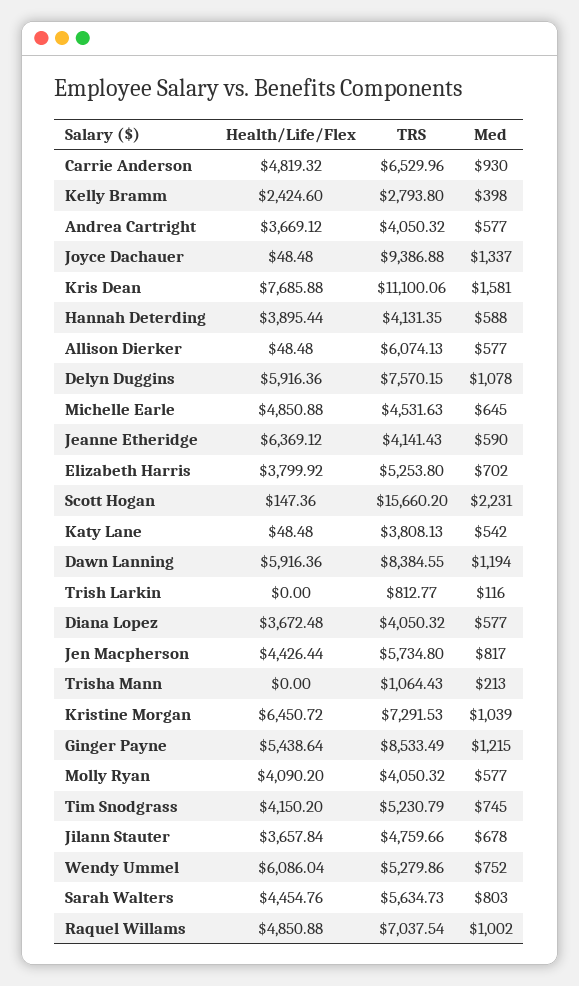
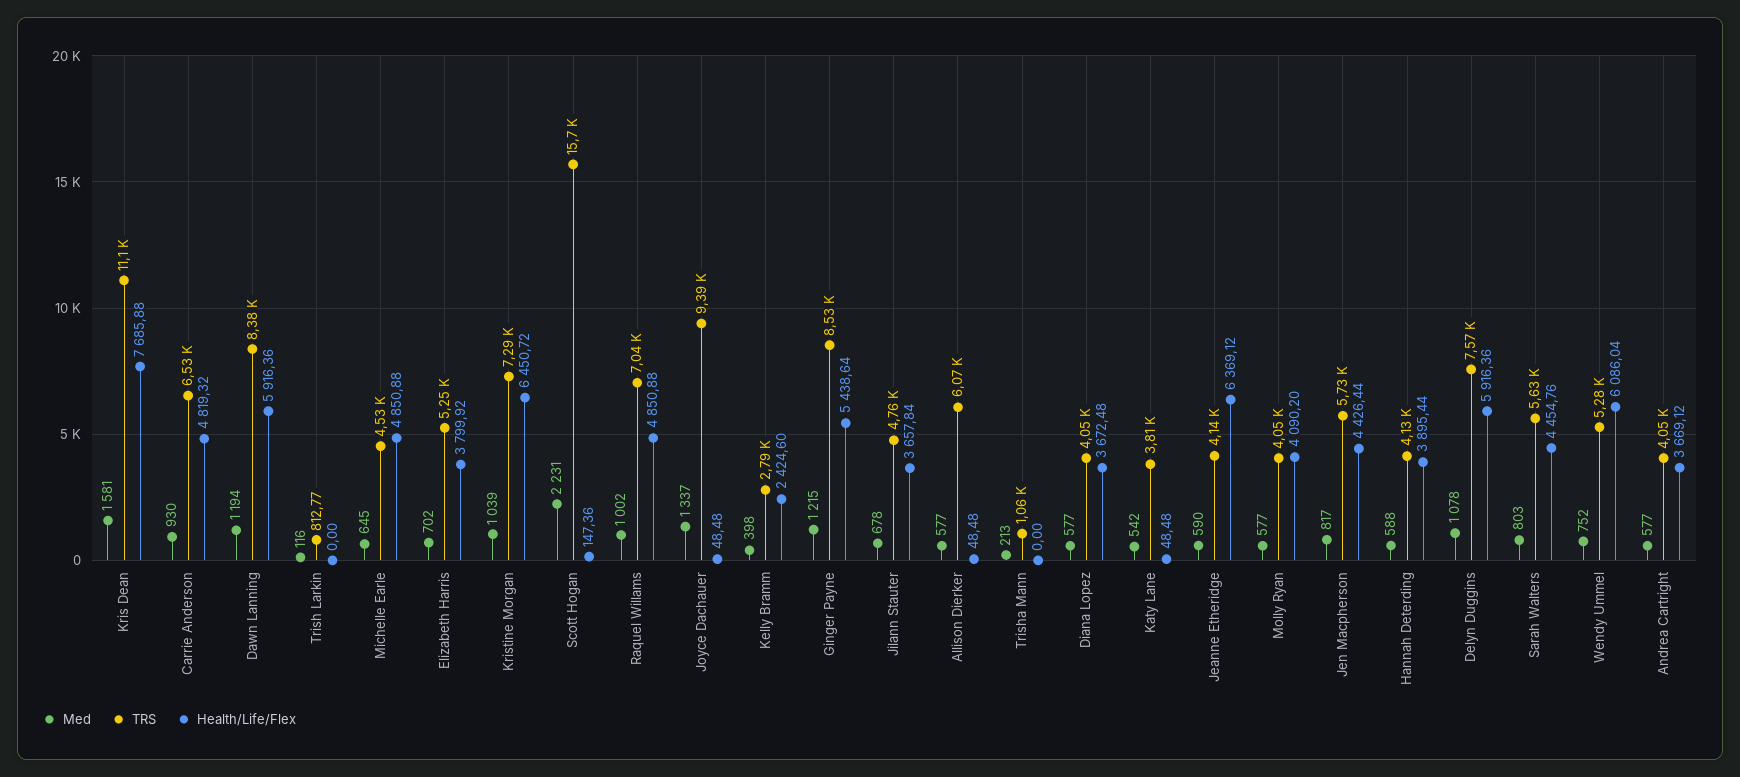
  {
    "Health/Life/Flex": {
      "Carrie Anderson": 4819.32,
      "Kelly Bramm": 2424.6,
      "Andrea Cartright": 3669.12,
      "Joyce Dachauer": 48.48,
      "Kris Dean": 7685.88,
      "Hannah Deterding": 3895.44,
      "Allison Dierker": 48.48,
      "Delyn Duggins": 5916.36,
      "Michelle Earle": 4850.88,
      "Jeanne Etheridge": 6369.12,
      "Elizabeth Harris": 3799.92,
      "Scott Hogan": 147.36,
      "Katy Lane": 48.48,
      "Dawn Lanning": 5916.36,
      "Trish Larkin": 0,
      "Diana Lopez": 3672.48,
      "Jen Macpherson": 4426.44,
      "Trisha Mann": 0,
      "Kristine Morgan": 6450.72,
      "Ginger Payne": 5438.64,
      "Molly Ryan": 4090.2,
-     "Tim Snodgrass": 4150.2,
      "Jilann Stauter": 3657.84,
      "Wendy Ummel": 6086.04,
      "Sarah Walters": 4454.76,
      "Raquel Willams": 4850.88
    },
    "TRS": {
      "Carrie Anderson": 6529.96,
      "Kelly Bramm": 2793.8,
      "Andrea Cartright": 4050.32,
      "Joyce Dachauer": 9386.88,
      "Kris Dean": 11100.06,
      "Hannah Deterding": 4131.35,
      "Allison Dierker": 6074.13,
      "Delyn Duggins": 7570.15,
      "Michelle Earle": 4531.63,
      "Jeanne Etheridge": 4141.43,
      "Elizabeth Harris": 5253.8,
      "Scott Hogan": 15660.2,
      "Katy Lane": 3808.13,
      "Dawn Lanning": 8384.55,
      "Trish Larkin": 812.77,
      "Diana Lopez": 4050.32,
      "Jen Macpherson": 5734.8,
      "Trisha Mann": 1064.43,
      "Kristine Morgan": 7291.53,
      "Ginger Payne": 8533.49,
      "Molly Ryan": 4050.32,
-     "Tim Snodgrass": 5230.79,
      "Jilann Stauter": 4759.66,
      "Wendy Ummel": 5279.86,
      "Sarah Walters": 5634.73,
      "Raquel Willams": 7037.54
    },
    "Med": {
      "Carrie Anderson": 930,
      "Kelly Bramm": 398,
      "Andrea Cartright": 577,
      "Joyce Dachauer": 1337,
      "Kris Dean": 1581,
      "Hannah Deterding": 588,
      "Allison Dierker": 577,
      "Delyn Duggins": 1078,
      "Michelle Earle": 645,
      "Jeanne Etheridge": 590,
      "Elizabeth Harris": 702,
      "Scott Hogan": 2231,
      "Katy Lane": 542,
      "Dawn Lanning": 1194,
      "Trish Larkin": 116,
      "Diana Lopez": 577,
      "Jen Macpherson": 817,
      "Trisha Mann": 213,
      "Kristine Morgan": 1039,
      "Ginger Payne": 1215,
      "Molly Ryan": 577,
-     "Tim Snodgrass": 745,
      "Jilann Stauter": 678,
      "Wendy Ummel": 752,
      "Sarah Walters": 803,
      "Raquel Willams": 1002
    }
  }

